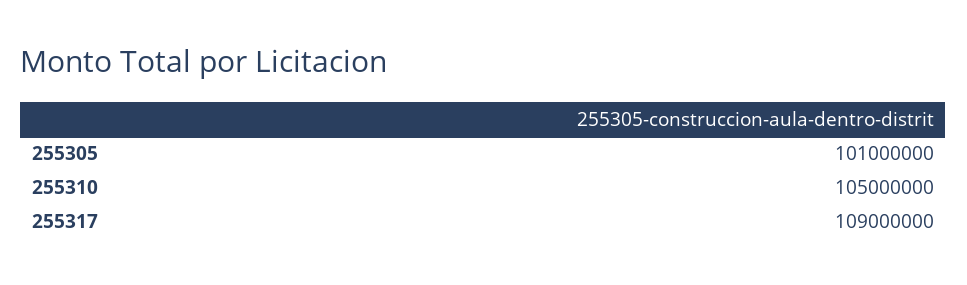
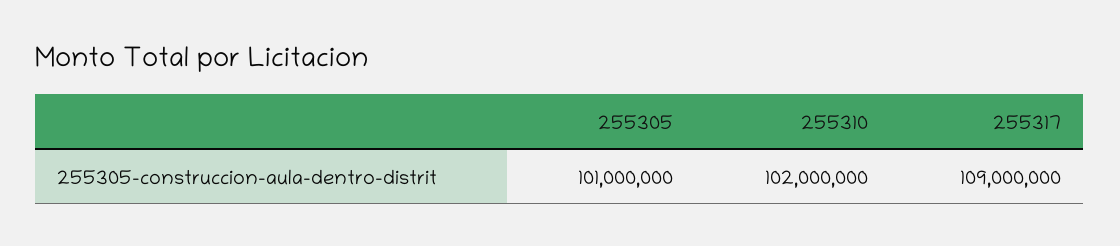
  {
    "255305": 101000000,
-   "255310": 105000000,
+   "255310": 102000000,
    "255317": 109000000
  }

